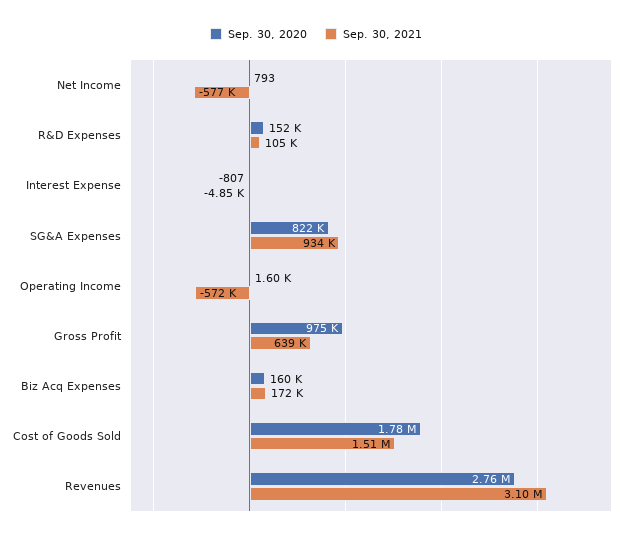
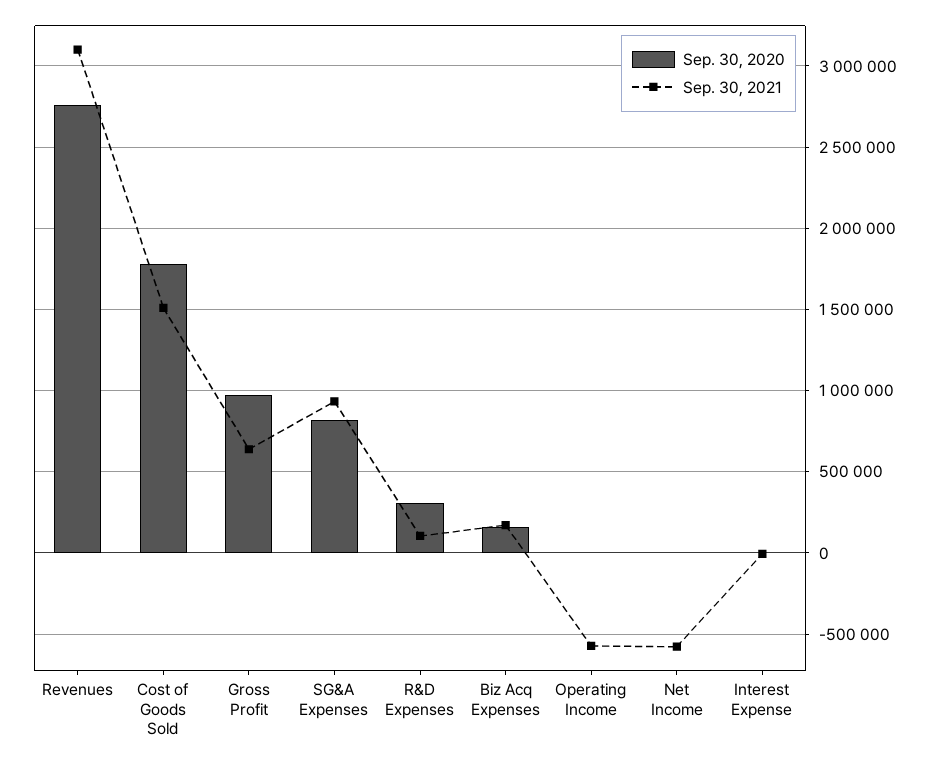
  {
    "Sep. 30, 2020": {
      "Net Income": 793,
-     "R&D Expenses": 152000,
+     "R&D Expenses": 300000,
      "Interest Expense": -807,
      "SG&A Expenses": 822000,
      "Operating Income": 1600,
      "Gross Profit": 975000,
      "Biz Acq Expenses": 160000,
      "Cost of Goods Sold": 1780000,
      "Revenues": 2760000
    },
    "Sep. 30, 2021": {
      "Net Income": -577000,
      "R&D Expenses": 105000,
      "Interest Expense": -4850,
      "SG&A Expenses": 934000,
      "Operating Income": -572000,
      "Gross Profit": 639000,
      "Biz Acq Expenses": 172000,
      "Cost of Goods Sold": 1510000,
      "Revenues": 3100000
    }
  }

